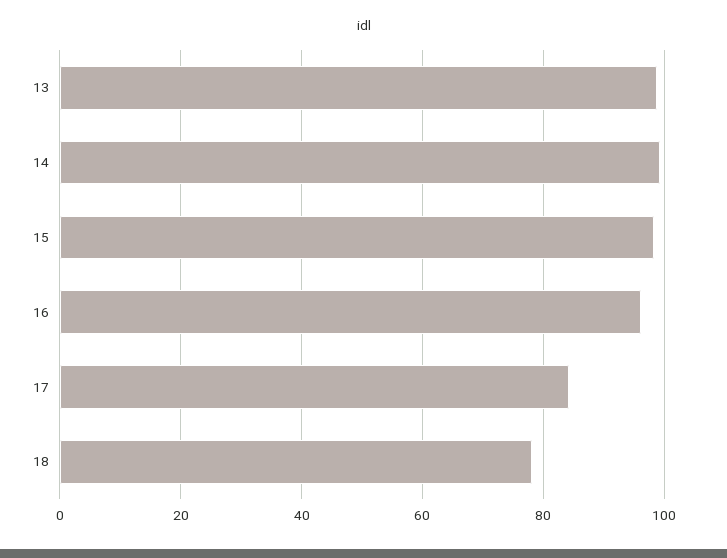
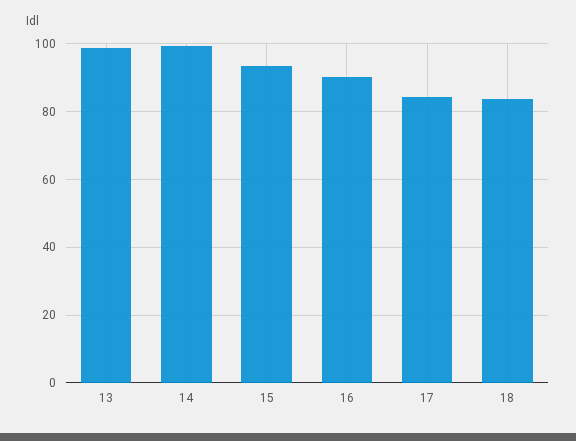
  {
    "13": 98,
    "14": 100,
-   "15": 98,
+   "15": 94,
-   "16": 96,
+   "16": 90,
    "17": 84,
-   "18": 78
+   "18": 84
  }

